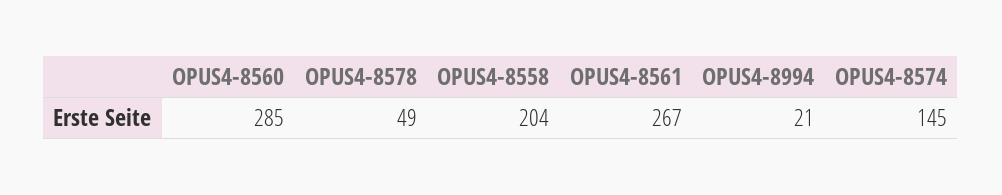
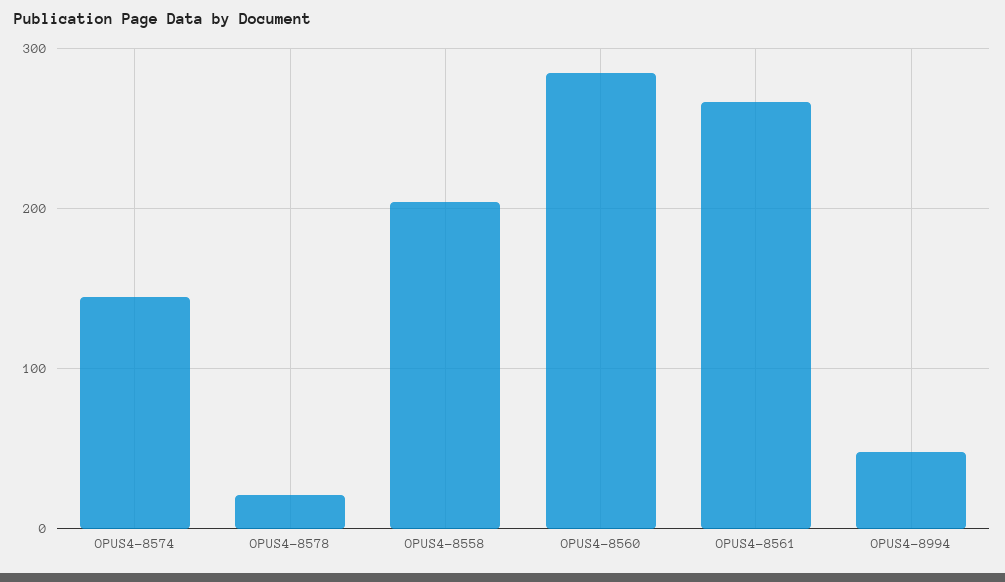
  {
    "OPUS4-8560": 285,
-   "OPUS4-8578": 49,
+   "OPUS4-8578": 20,
    "OPUS4-8558": 204,
    "OPUS4-8561": 267,
-   "OPUS4-8994": 21,
+   "OPUS4-8994": 50,
    "OPUS4-8574": 145
  }

